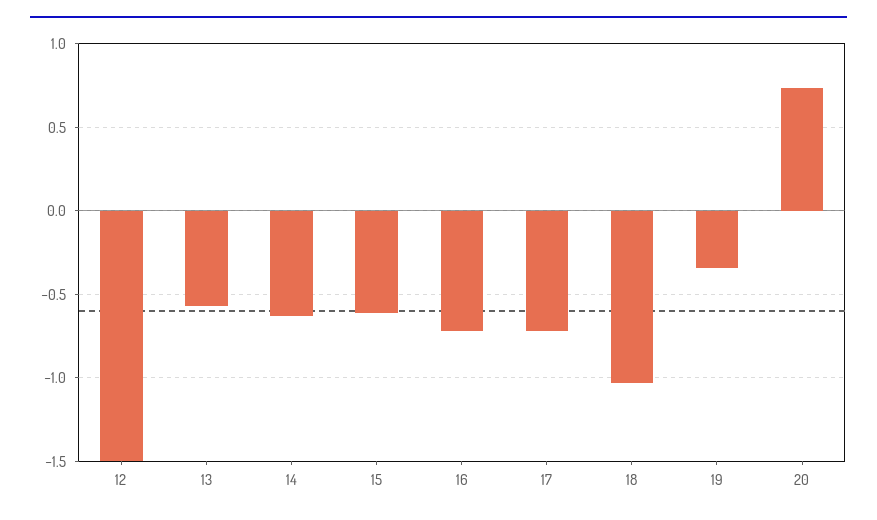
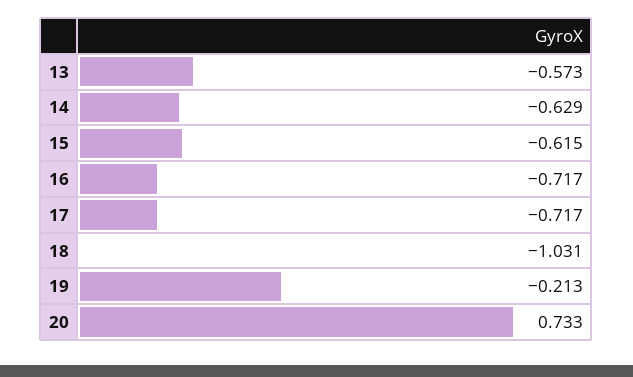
  {
-   "12": -1.5,
    "13": -0.573,
    "14": -0.629,
    "15": -0.615,
    "16": -0.717,
    "17": -0.717,
    "18": -1.031,
-   "19": -0.35,
+   "19": -0.213,
    "20": 0.733
  }

